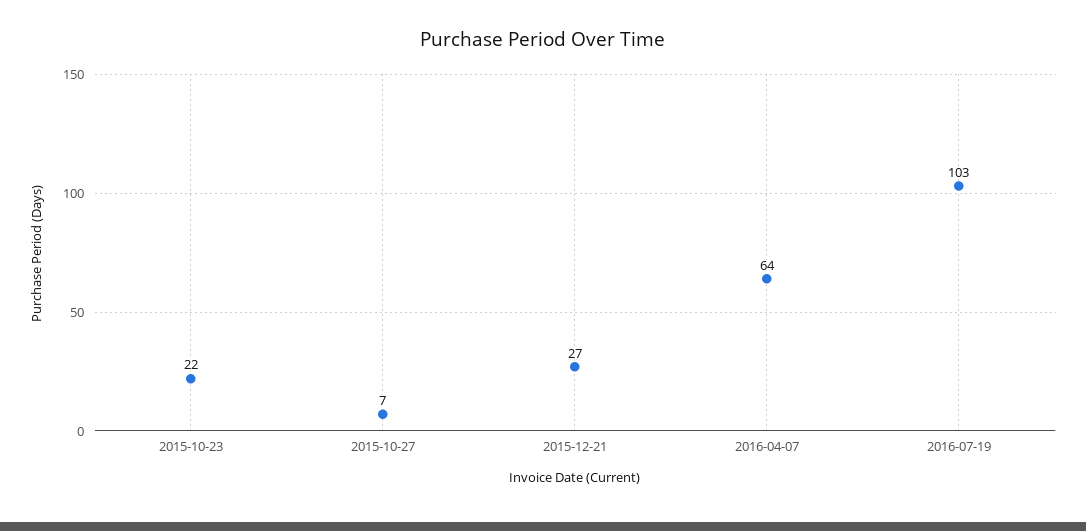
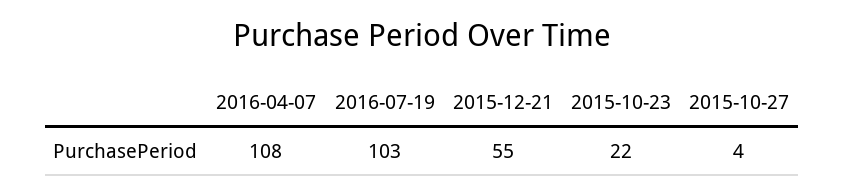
  {
    "2015-10-23": 22,
-   "2015-10-27": 7,
+   "2015-10-27": 4,
-   "2015-12-21": 27,
+   "2015-12-21": 55,
-   "2016-04-07": 64,
+   "2016-04-07": 108,
    "2016-07-19": 103
  }

